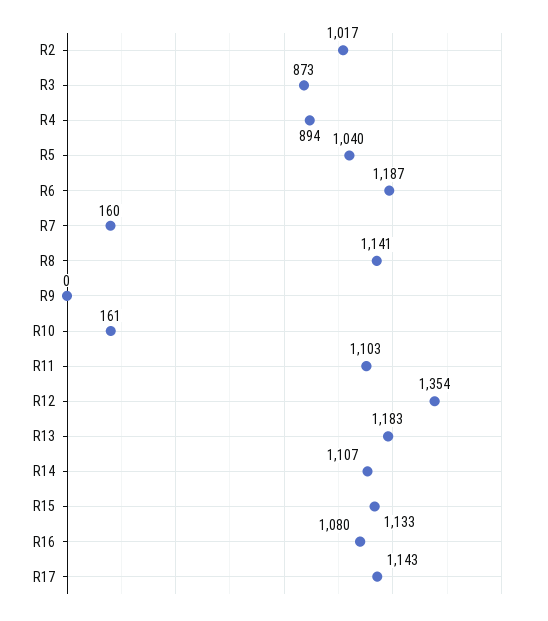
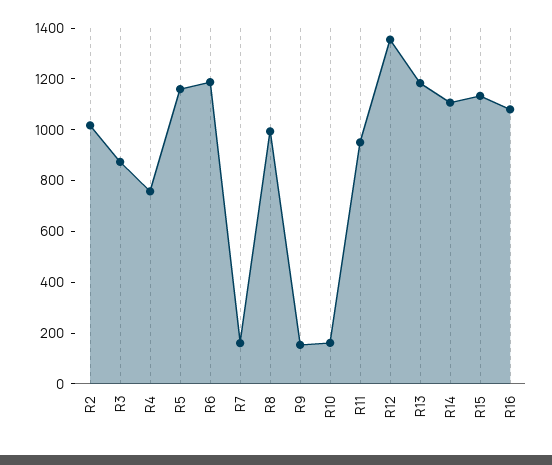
  {
    "R2": 1017,
    "R3": 873,
-   "R4": 894,
+   "R4": 750,
-   "R5": 1040,
+   "R5": 1150,
    "R6": 1187,
    "R7": 160,
-   "R8": 1141,
+   "R8": 1000,
-   "R9": 0,
+   "R9": 150,
    "R10": 161,
-   "R11": 1103,
+   "R11": 950,
    "R12": 1354,
    "R13": 1183,
    "R14": 1107,
    "R15": 1133,
-   "R16": 1080,
+   "R16": 1080
-   "R17": 1143
  }

